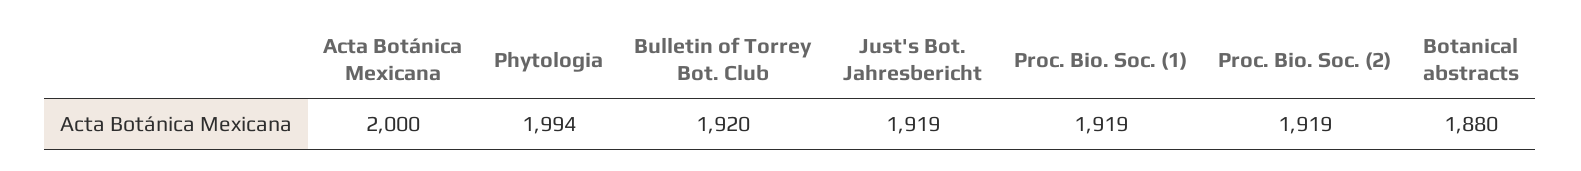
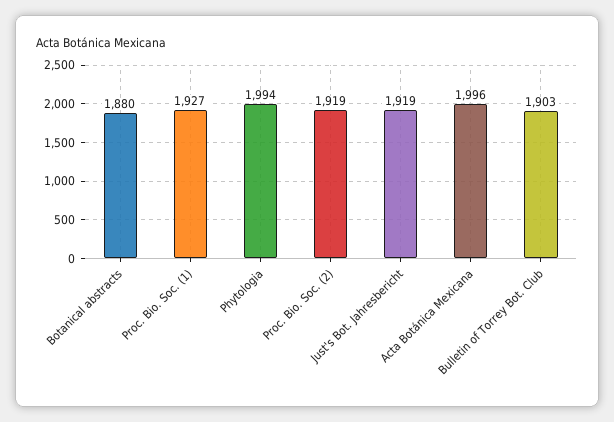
  {
-   "Acta Botánica Mexicana": 2000,
+   "Acta Botánica Mexicana": 1996,
    "Phytologia": 1994,
-   "Bulletin of Torrey Bot. Club": 1920,
+   "Bulletin of Torrey Bot. Club": 1903,
    "Just's Bot. Jahresbericht": 1919,
-   "Proc. Bio. Soc. (1)": 1919,
+   "Proc. Bio. Soc. (1)": 1927,
    "Proc. Bio. Soc. (2)": 1919,
    "Botanical abstracts": 1880
  }

